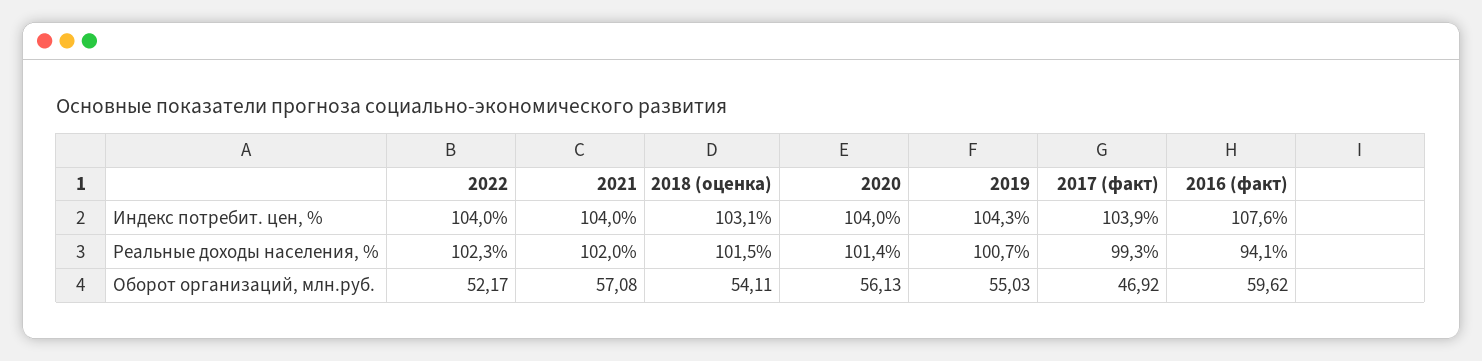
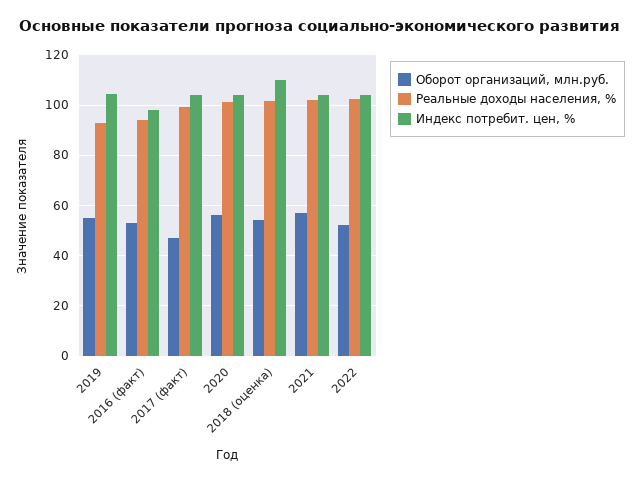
  {
    "Индекс потребит. цен, %": {
      "2022": 104,
      "2021": 104,
-     "2018 (оценка)": 103.1,
+     "2018 (оценка)": 110,
      "2020": 104,
      "2019": 104.3,
      "2017 (факт)": 103.9,
-     "2016 (факт)": 107.6
+     "2016 (факт)": 97.5
    },
    "Реальные доходы населения, %": {
      "2022": 102.3,
      "2021": 102,
      "2018 (оценка)": 101.5,
      "2020": 101.4,
-     "2019": 100.7,
+     "2019": 92.5,
      "2017 (факт)": 99.3,
      "2016 (факт)": 94.1
    },
    "Оборот организаций, млн.руб.": {
      "2022": 52.17,
      "2021": 57.08,
      "2018 (оценка)": 54.11,
      "2020": 56.13,
      "2019": 55.03,
      "2017 (факт)": 46.92,
-     "2016 (факт)": 59.62
+     "2016 (факт)": 52.5
    }
  }

